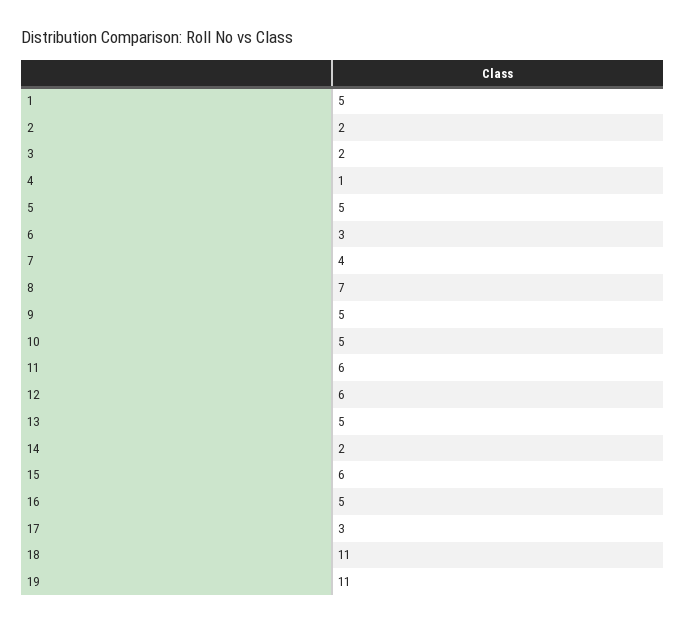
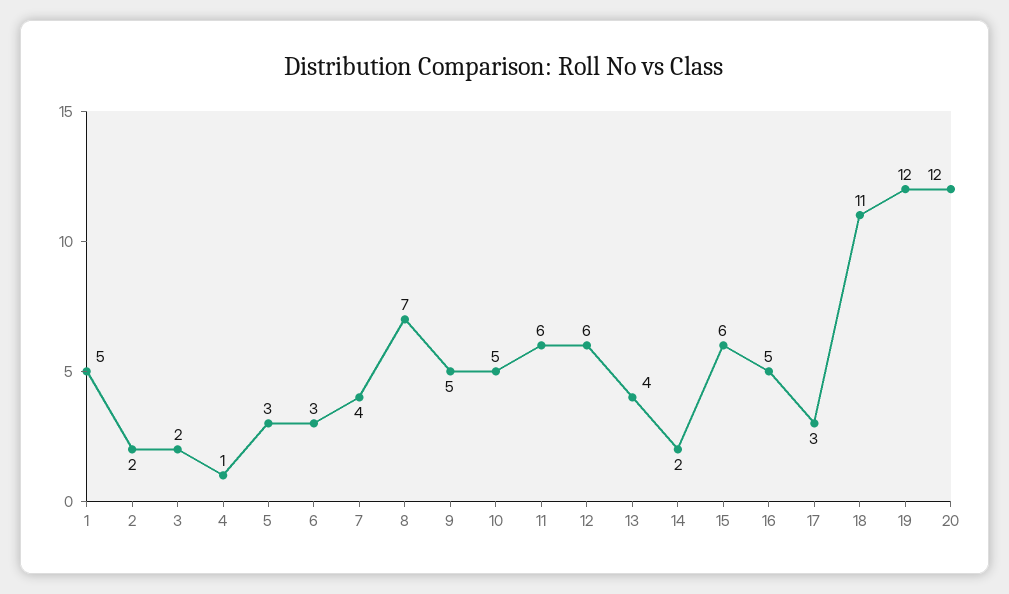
  {
    "1": 5,
    "2": 2,
    "3": 2,
    "4": 1,
-   "5": 5,
+   "5": 3,
    "6": 3,
    "7": 4,
    "8": 7,
    "9": 5,
    "10": 5,
    "11": 6,
    "12": 6,
-   "13": 5,
+   "13": 4,
    "14": 2,
    "15": 6,
    "16": 5,
    "17": 3,
    "18": 11,
-   "19": 11
+   "19": 12,
+   "20": 12
  }

